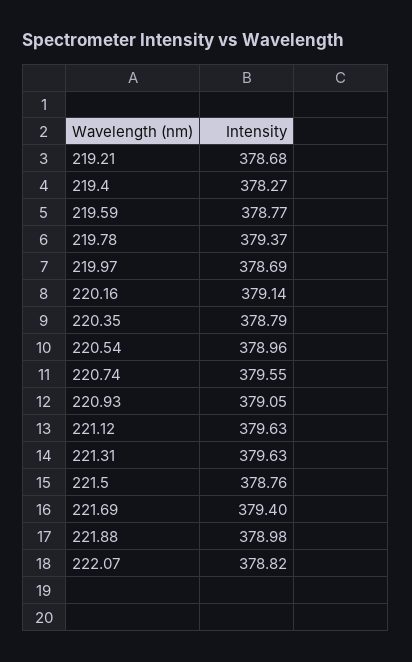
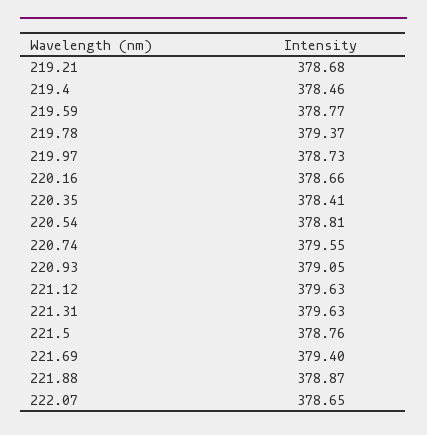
  {
    "219.21": 378.68,
-   "219.4": 378.27,
+   "219.4": 378.46,
    "219.59": 378.77,
    "219.78": 379.37,
-   "219.97": 378.69,
+   "219.97": 378.73,
-   "220.16": 379.14,
+   "220.16": 378.66,
-   "220.35": 378.79,
+   "220.35": 378.41,
-   "220.54": 378.96,
+   "220.54": 378.81,
    "220.74": 379.55,
    "220.93": 379.05,
    "221.12": 379.63,
    "221.31": 379.63,
    "221.5": 378.76,
    "221.69": 379.4,
-   "221.88": 378.98,
+   "221.88": 378.87,
-   "222.07": 378.82
+   "222.07": 378.65
  }

